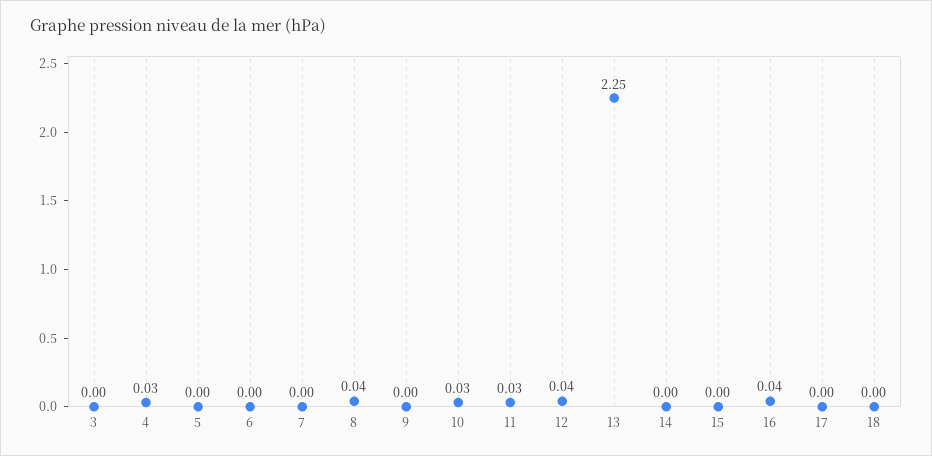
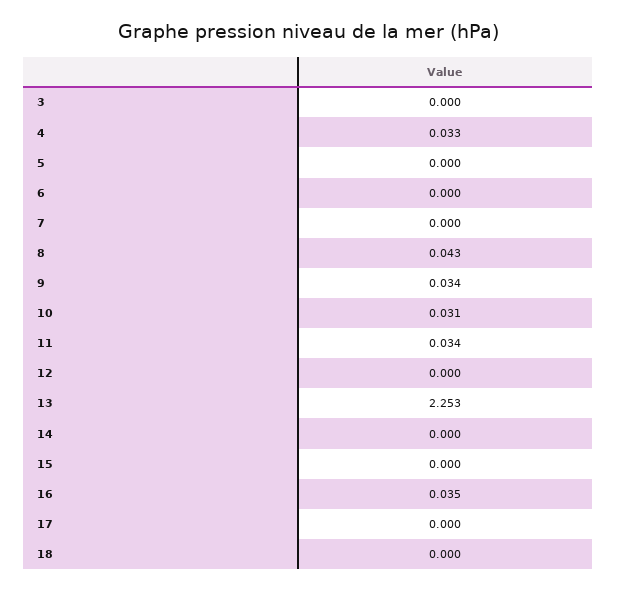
  {
    "3": 0,
    "4": 0.033,
    "5": 0,
    "6": 0,
    "7": 0,
    "8": 0.043,
-   "9": 0,
+   "9": 0.034,
    "10": 0.031,
    "11": 0.034,
-   "12": 0.04,
+   "12": 0,
    "13": 2.253,
    "14": 0,
    "15": 0,
    "16": 0.035,
    "17": 0,
    "18": 0
  }

